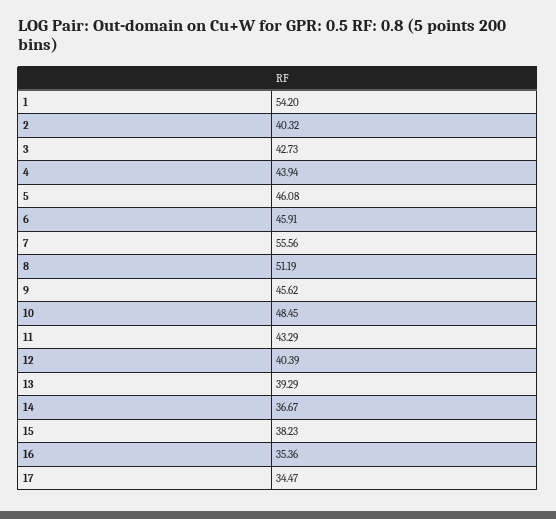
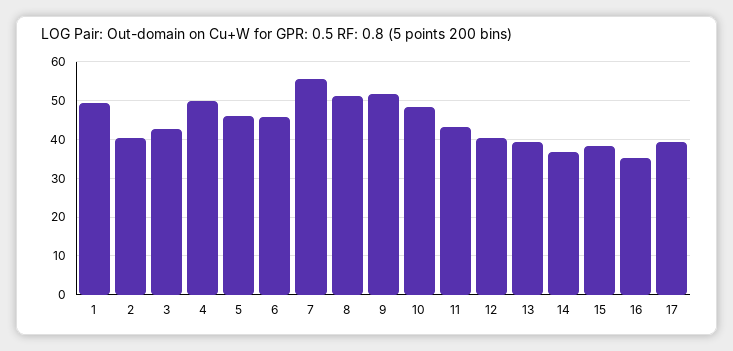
  {
-   "1": 54.2,
+   "1": 50,
    "2": 40.32,
    "3": 42.73,
-   "4": 43.94,
+   "4": 50,
    "5": 46.08,
    "6": 45.91,
    "7": 55.56,
    "8": 51.19,
-   "9": 45.62,
+   "9": 52,
    "10": 48.45,
    "11": 43.29,
    "12": 40.39,
    "13": 39.29,
    "14": 36.67,
    "15": 38.23,
    "16": 35.36,
-   "17": 34.47
+   "17": 40
  }

